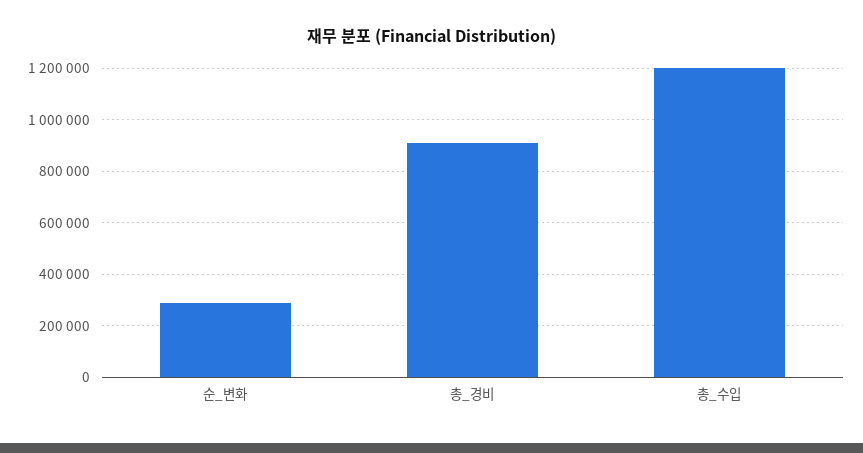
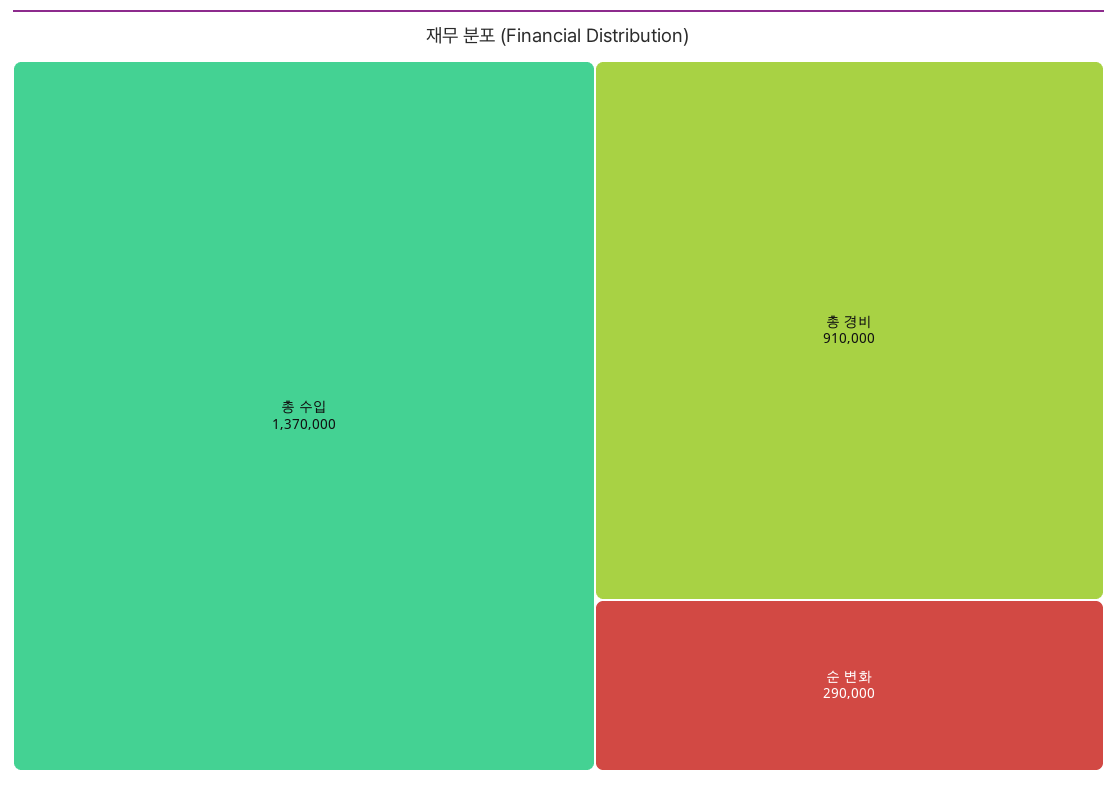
  {
    "순_변화": 290000,
    "총_경비": 910000,
-   "총_수입": 1200000
+   "총_수입": 1370000
  }

